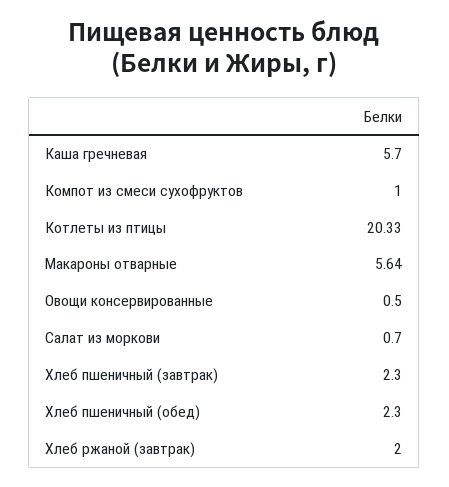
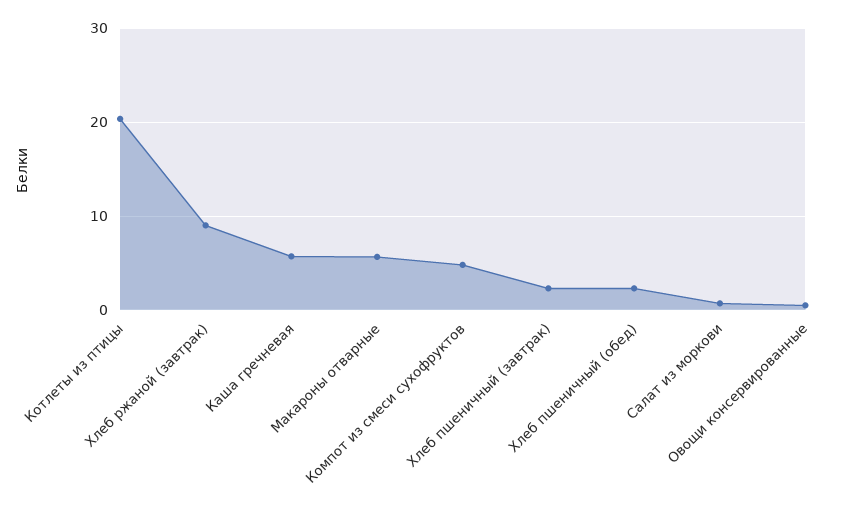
  {
    "Каша гречневая": 5.7,
-   "Компот из смеси сухофруктов": 1,
+   "Компот из смеси сухофруктов": 5,
    "Котлеты из птицы": 20.33,
    "Макароны отварные": 5.64,
    "Овощи консервированные": 0.5,
    "Салат из моркови": 0.7,
    "Хлеб пшеничный (завтрак)": 2.3,
    "Хлеб пшеничный (обед)": 2.3,
-   "Хлеб ржаной (завтрак)": 2
+   "Хлеб ржаной (завтрак)": 9
  }

